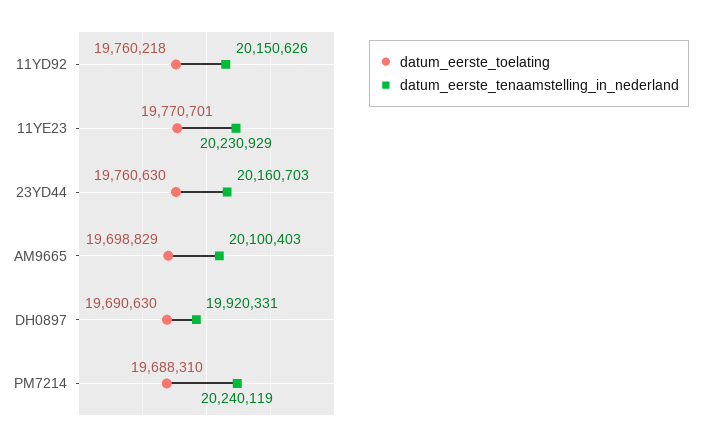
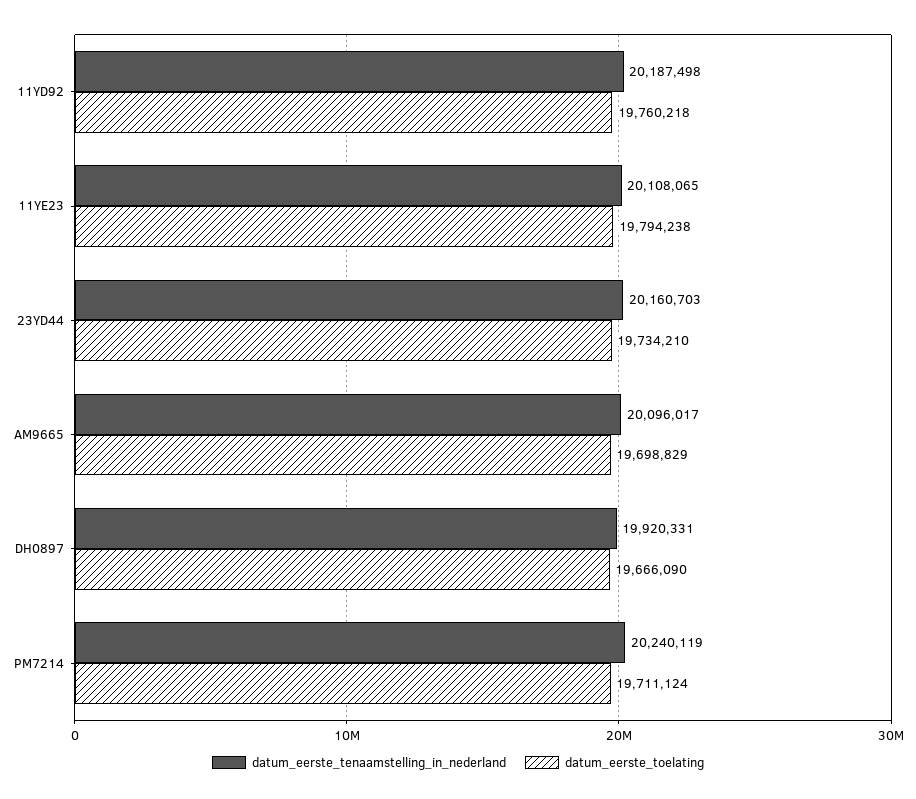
  {
    "datum_eerste_toelating": {
      "11YD92": 19760218,
-     "11YE23": 19770701,
+     "11YE23": 19794238,
-     "23YD44": 19760630,
+     "23YD44": 19734210,
      "AM9665": 19698829,
-     "DH0897": 19690630,
+     "DH0897": 19666090,
-     "PM7214": 19688310
+     "PM7214": 19711124
    },
    "datum_eerste_tenaamstelling_in_nederland": {
-     "11YD92": 20150626,
+     "11YD92": 20187498,
-     "11YE23": 20230929,
+     "11YE23": 20108065,
      "23YD44": 20160703,
-     "AM9665": 20100403,
+     "AM9665": 20096017,
      "DH0897": 19920331,
      "PM7214": 20240119
    }
  }

